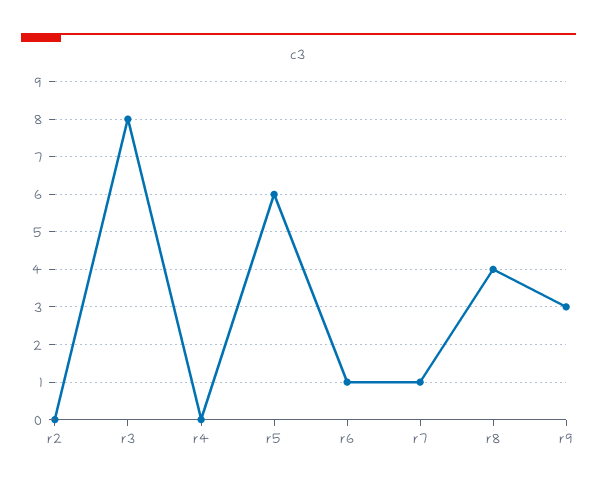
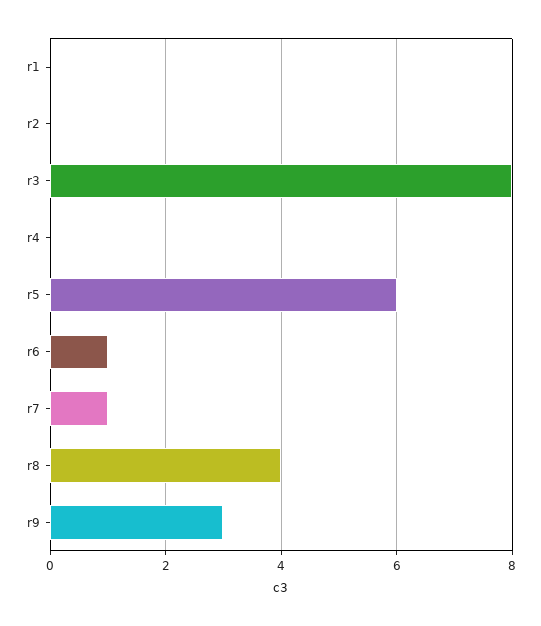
  {
    "r2": 0,
    "r3": 8,
    "r4": 0,
    "r5": 6,
    "r6": 1,
    "r7": 1,
    "r8": 4,
-   "r9": 3
+   "r9": 3,
+   "r1": 0
  }

